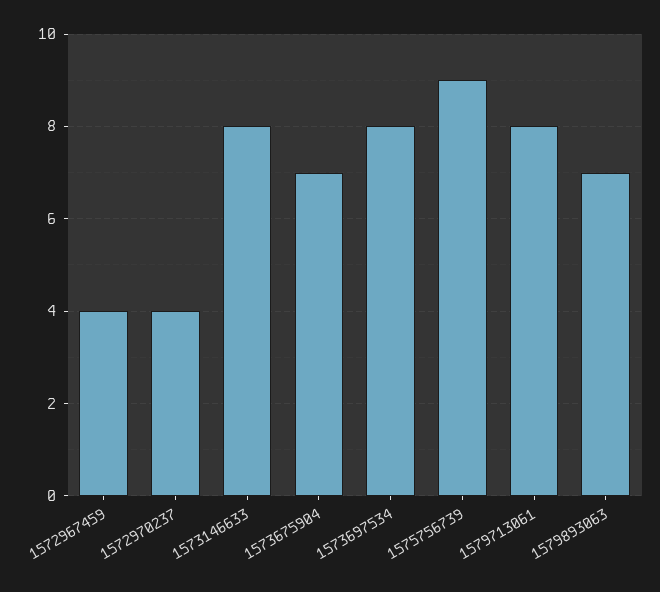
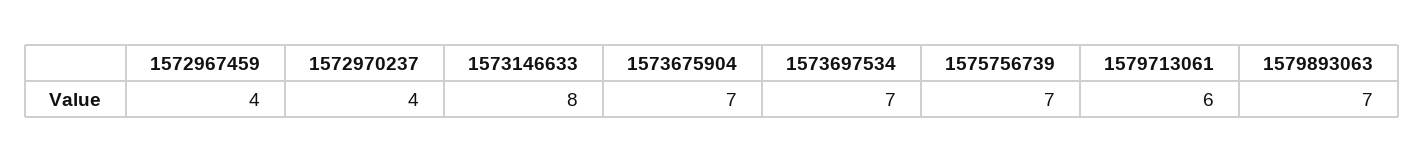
  {
    "1572967459": 4,
    "1572970237": 4,
    "1573146633": 8,
    "1573675904": 7,
-   "1573697534": 8,
+   "1573697534": 7,
-   "1575756739": 9,
+   "1575756739": 7,
-   "1579713061": 8,
+   "1579713061": 6,
    "1579893063": 7
  }

